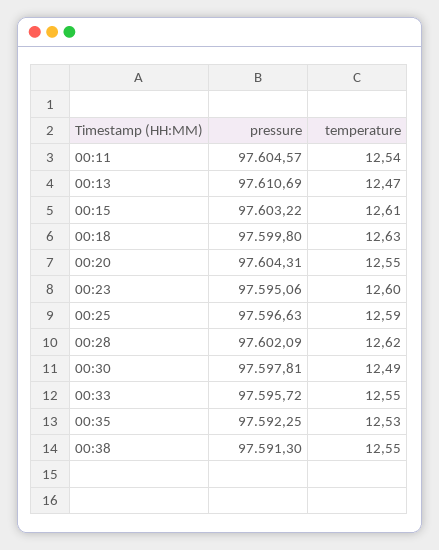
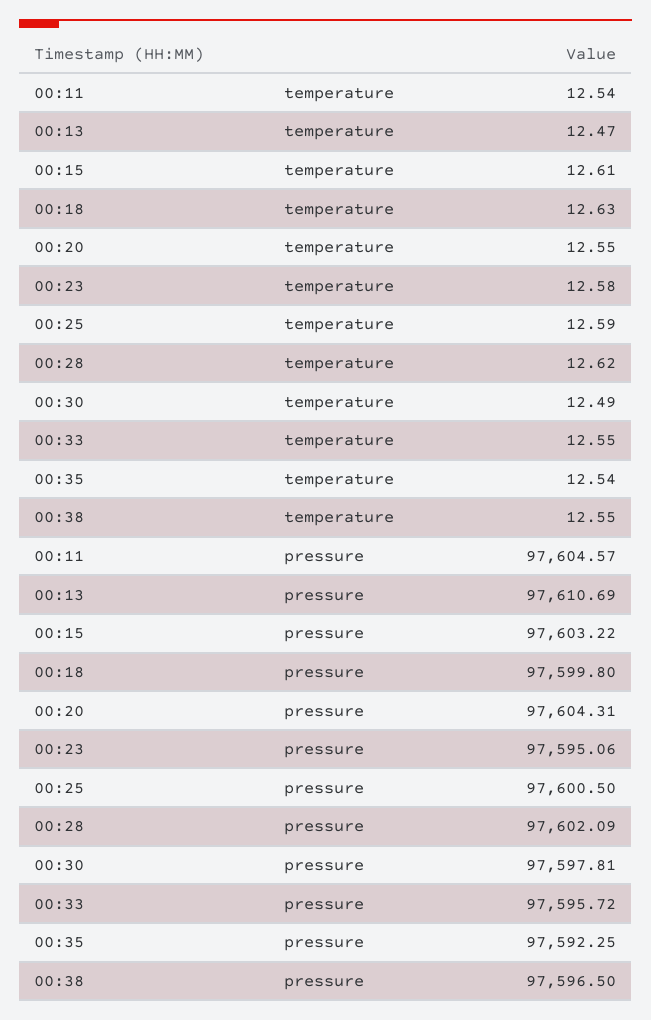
  {
    "pressure": {
      "00:11": 97604.57,
      "00:13": 97610.69,
      "00:15": 97603.22,
      "00:18": 97599.8,
      "00:20": 97604.31,
      "00:23": 97595.06,
-     "00:25": 97596.63,
+     "00:25": 97600.5,
      "00:28": 97602.09,
      "00:30": 97597.81,
      "00:33": 97595.72,
      "00:35": 97592.25,
-     "00:38": 97591.3
+     "00:38": 97596.5
    },
    "temperature": {
      "00:11": 12.54,
      "00:13": 12.47,
      "00:15": 12.61,
      "00:18": 12.63,
      "00:20": 12.55,
-     "00:23": 12.6,
+     "00:23": 12.58,
      "00:25": 12.59,
      "00:28": 12.62,
      "00:30": 12.49,
      "00:33": 12.55,
-     "00:35": 12.53,
+     "00:35": 12.54,
      "00:38": 12.55
    }
  }

